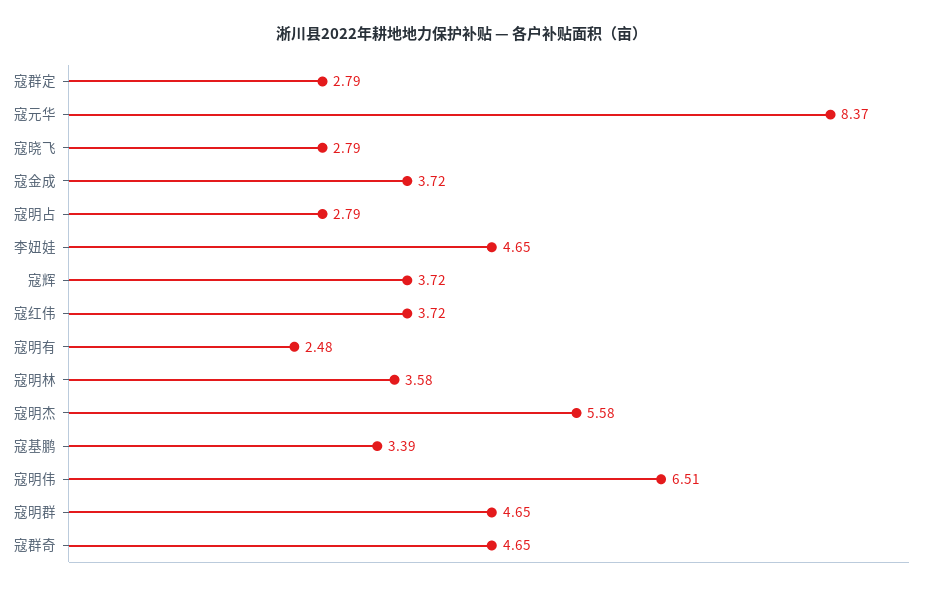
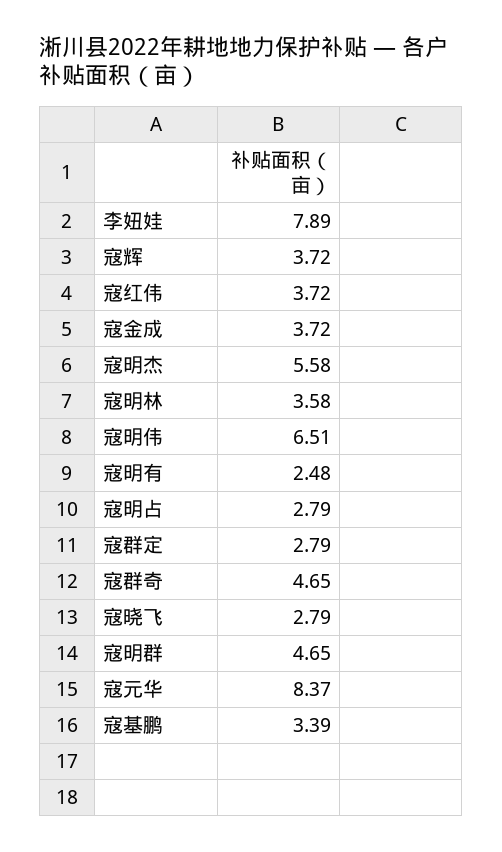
  {
    "寇群定": 2.79,
    "寇元华": 8.37,
    "寇晓飞": 2.79,
    "寇金成": 3.72,
    "寇明占": 2.79,
-   "李妞娃": 4.65,
+   "李妞娃": 7.89,
    "寇辉": 3.72,
    "寇红伟": 3.72,
    "寇明有": 2.48,
    "寇明林": 3.58,
    "寇明杰": 5.58,
    "寇基鹏": 3.39,
    "寇明伟": 6.51,
    "寇明群": 4.65,
    "寇群奇": 4.65
  }

